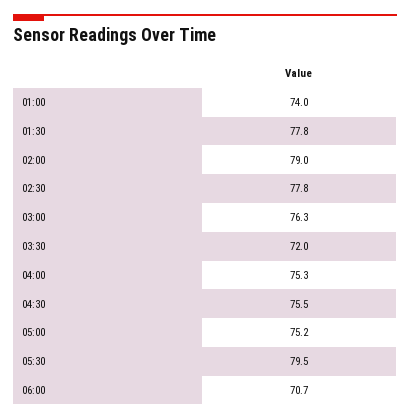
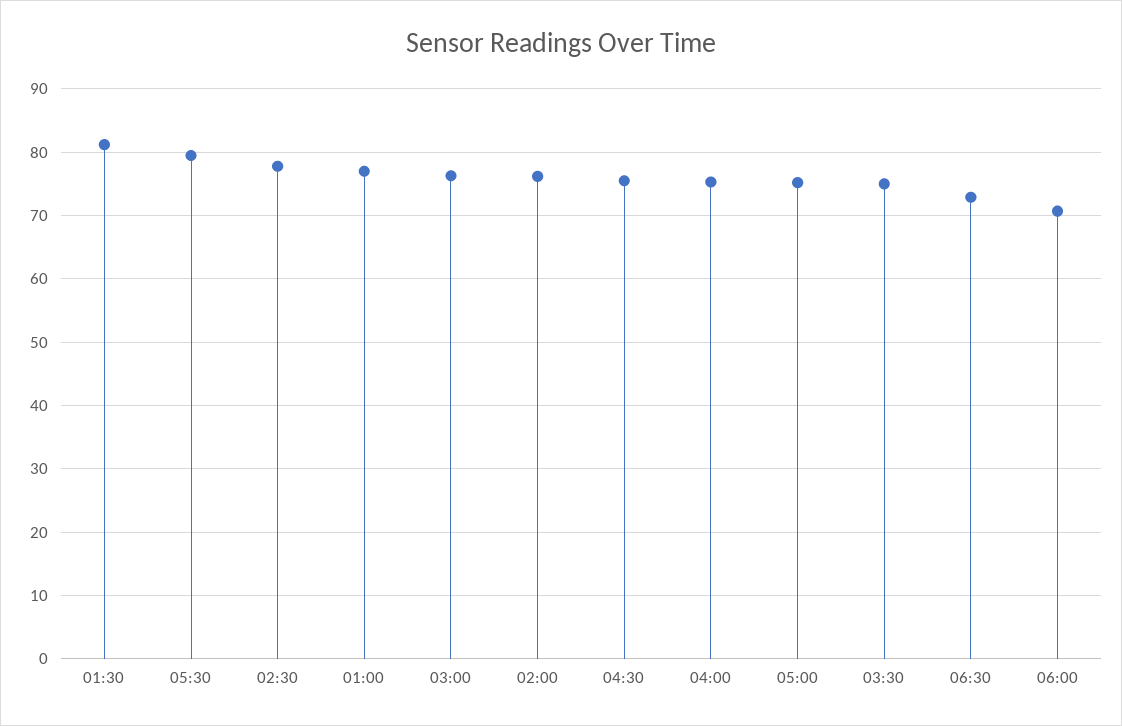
  {
-   "01:00": 74,
+   "01:00": 77,
-   "01:30": 77.8,
+   "01:30": 81,
-   "02:00": 79,
+   "02:00": 76,
    "02:30": 77.8,
    "03:00": 76.3,
-   "03:30": 72,
+   "03:30": 75,
    "04:00": 75.3,
    "04:30": 75.5,
    "05:00": 75.2,
    "05:30": 79.5,
-   "06:00": 70.7
+   "06:00": 70.7,
+   "06:30": 73
  }

